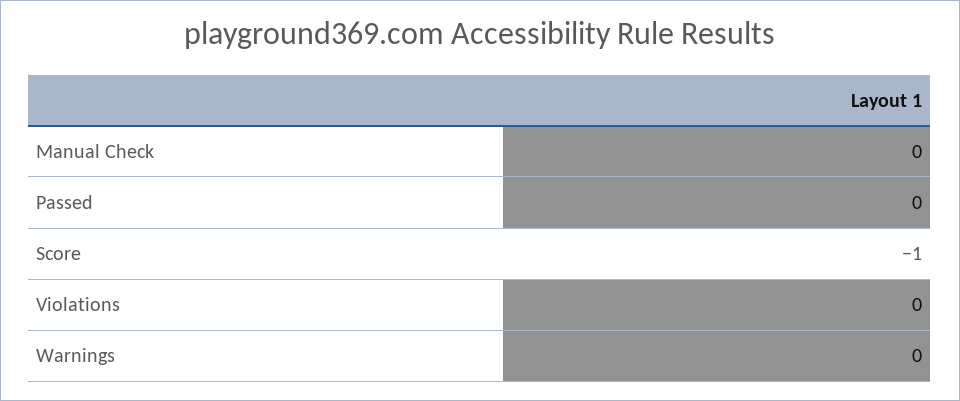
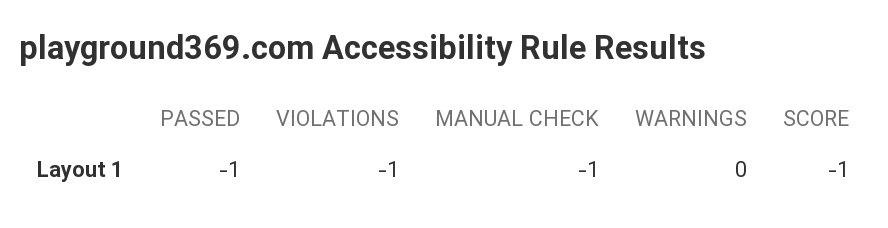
  {
-   "Manual Check": 0,
+   "Manual Check": -1,
-   "Passed": 0,
+   "Passed": -1,
    "Score": -1,
-   "Violations": 0,
+   "Violations": -1,
    "Warnings": 0
  }

